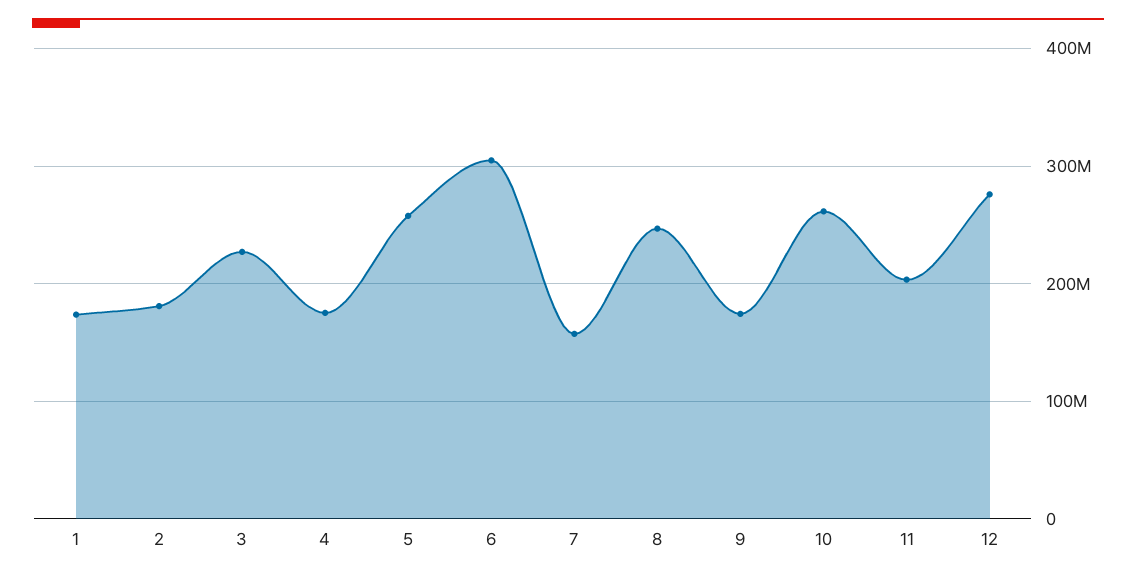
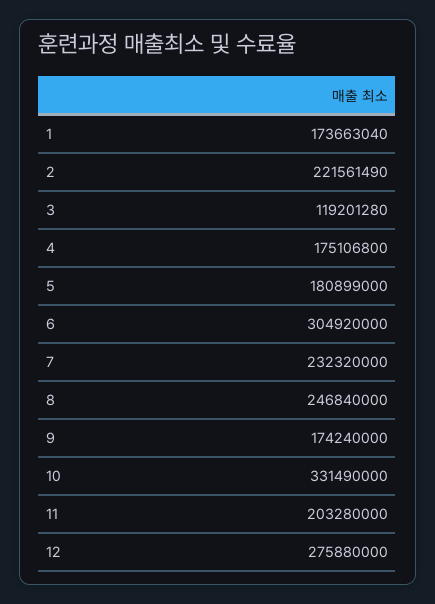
  {
    "1": 173663040,
-   "2": 180000000,
+   "2": 221561490,
-   "3": 230000000,
+   "3": 119201280,
    "4": 175106800,
-   "5": 260000000,
+   "5": 180899000,
    "6": 304920000,
-   "7": 160000000,
+   "7": 232320000,
    "8": 246840000,
    "9": 174240000,
-   "10": 260000000,
+   "10": 331490000,
    "11": 203280000,
    "12": 275880000
  }

